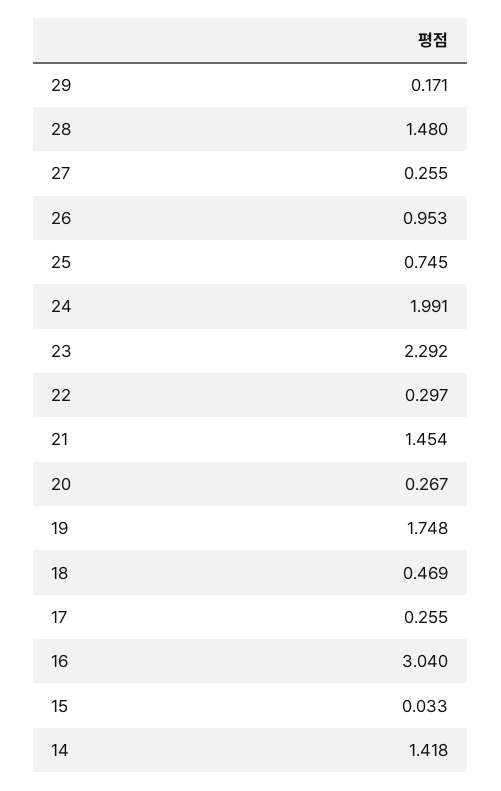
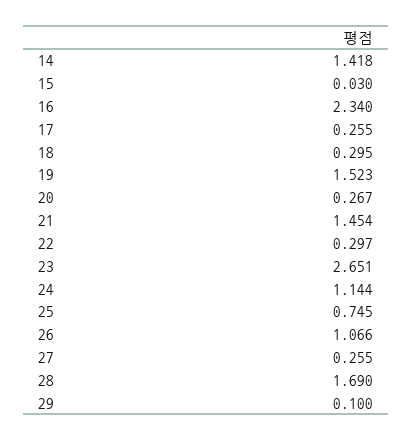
  {
-   "29": 0.171,
+   "29": 0.1,
-   "28": 1.48,
+   "28": 1.69,
    "27": 0.255,
-   "26": 0.953,
+   "26": 1.066,
    "25": 0.745,
-   "24": 1.991,
+   "24": 1.144,
-   "23": 2.292,
+   "23": 2.651,
    "22": 0.297,
    "21": 1.454,
    "20": 0.267,
-   "19": 1.748,
+   "19": 1.523,
-   "18": 0.469,
+   "18": 0.295,
    "17": 0.255,
-   "16": 3.04,
+   "16": 2.34,
-   "15": 0.033,
+   "15": 0.03,
    "14": 1.418
  }

